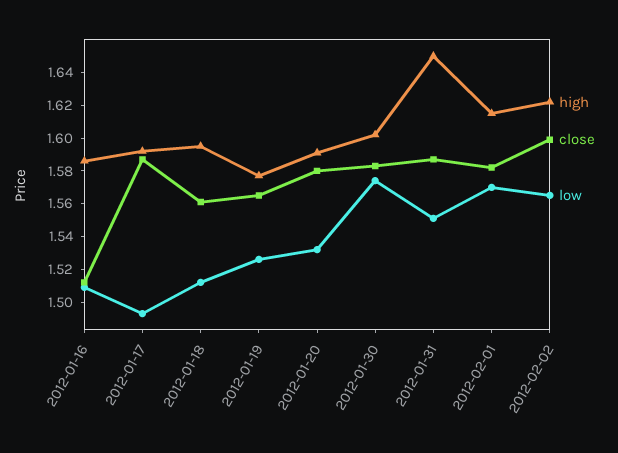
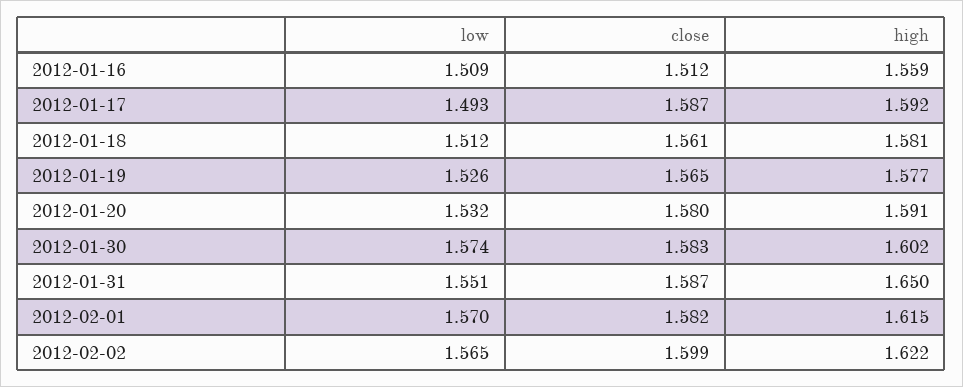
  {
    "high": {
-     "2012-01-16": 1.585,
+     "2012-01-16": 1.559,
      "2012-01-17": 1.592,
-     "2012-01-18": 1.595,
+     "2012-01-18": 1.581,
      "2012-01-19": 1.577,
      "2012-01-20": 1.591,
      "2012-01-30": 1.602,
      "2012-01-31": 1.65,
      "2012-02-01": 1.615,
      "2012-02-02": 1.622
    },
    "close": {
      "2012-01-16": 1.512,
      "2012-01-17": 1.587,
      "2012-01-18": 1.561,
      "2012-01-19": 1.565,
      "2012-01-20": 1.58,
      "2012-01-30": 1.583,
      "2012-01-31": 1.587,
      "2012-02-01": 1.582,
      "2012-02-02": 1.599
    },
    "low": {
      "2012-01-16": 1.509,
      "2012-01-17": 1.493,
      "2012-01-18": 1.512,
      "2012-01-19": 1.526,
      "2012-01-20": 1.532,
      "2012-01-30": 1.574,
      "2012-01-31": 1.551,
      "2012-02-01": 1.57,
      "2012-02-02": 1.565
    }
  }

